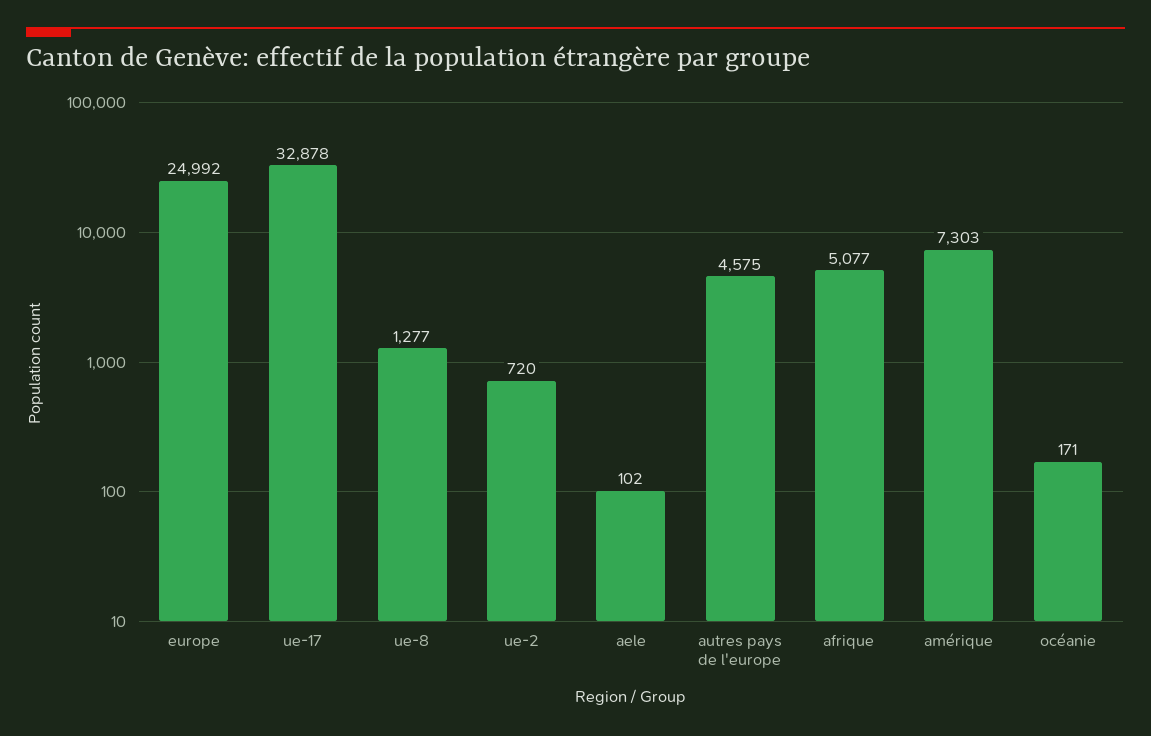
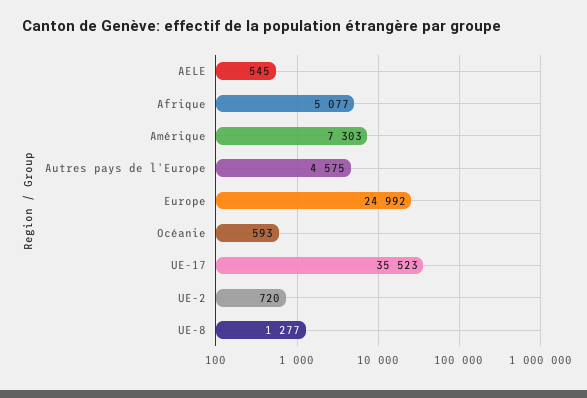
  {
    "europe": 24992,
-   "ue-17": 32878,
+   "ue-17": 35523,
    "ue-8": 1277,
    "ue-2": 720,
-   "aele": 102,
+   "aele": 545,
    "autres pays de l'europe": 4575,
    "afrique": 5077,
    "amérique": 7303,
-   "océanie": 171
+   "océanie": 593
  }

